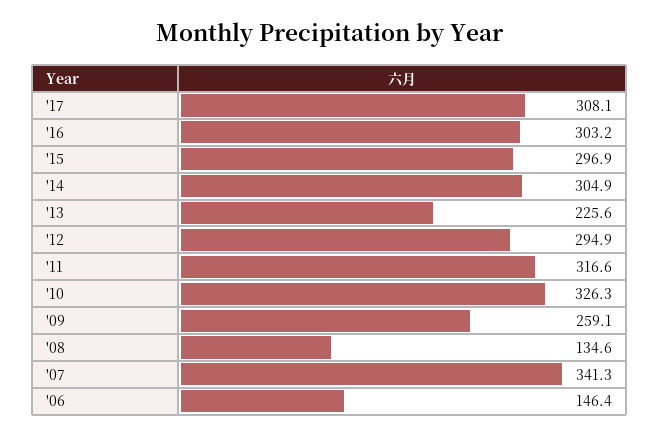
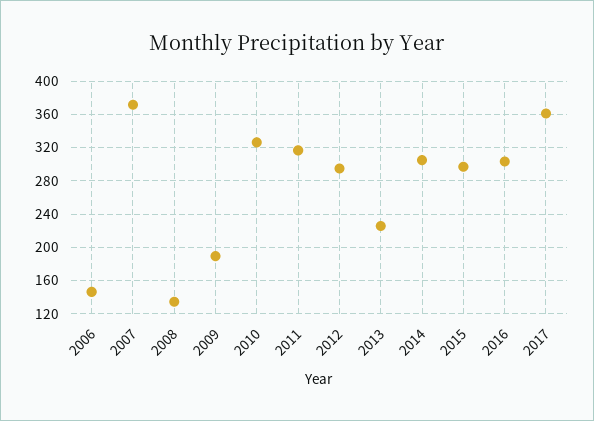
  {
-   "'17": 308.1,
+   "'17": 360,
    "'16": 303.2,
    "'15": 296.9,
    "'14": 304.9,
    "'13": 225.6,
    "'12": 294.9,
    "'11": 316.6,
    "'10": 326.3,
-   "'09": 259.1,
+   "'09": 190,
    "'08": 134.6,
-   "'07": 341.3,
+   "'07": 370,
    "'06": 146.4
  }

